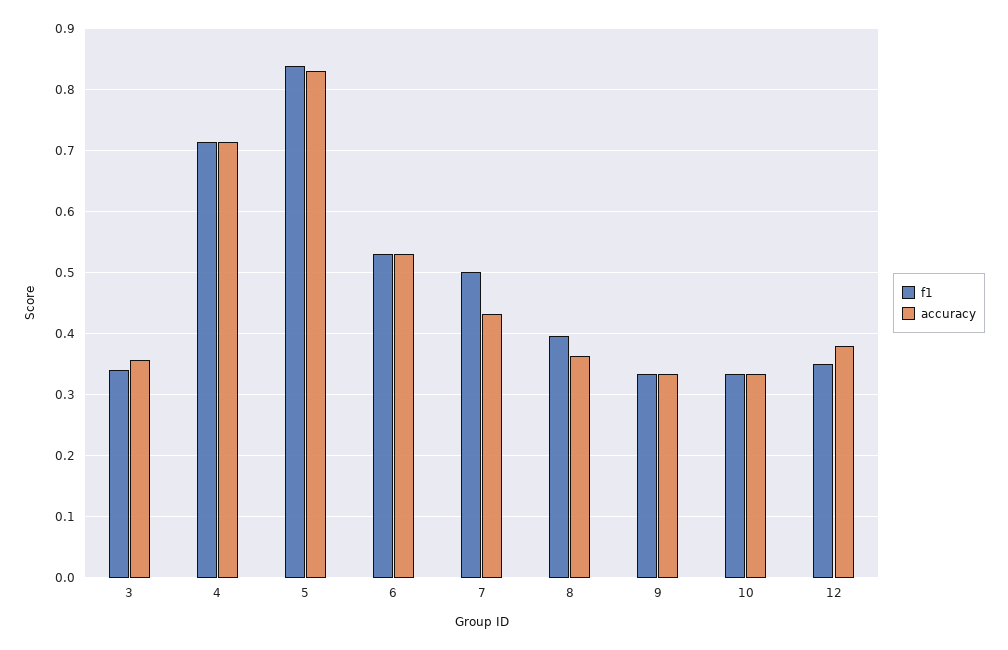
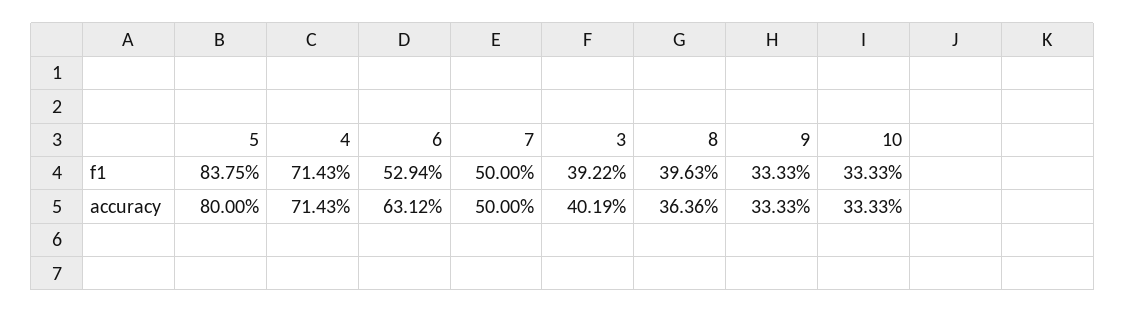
  {
    "f1": {
-     "3": 0.34,
+     "3": 0.3922,
      "4": 0.7143,
      "5": 0.8375,
      "6": 0.5294,
      "7": 0.5,
      "8": 0.3963,
      "9": 0.3333,
-     "10": 0.3333,
+     "10": 0.3333
-     "12": 0.35
    },
    "accuracy": {
-     "3": 0.36,
+     "3": 0.4019,
      "4": 0.7143,
-     "5": 0.83,
+     "5": 0.8,
-     "6": 0.53,
+     "6": 0.6312,
-     "7": 0.43,
+     "7": 0.5,
      "8": 0.3636,
      "9": 0.3333,
-     "10": 0.3333,
+     "10": 0.3333
-     "12": 0.38
    }
  }

